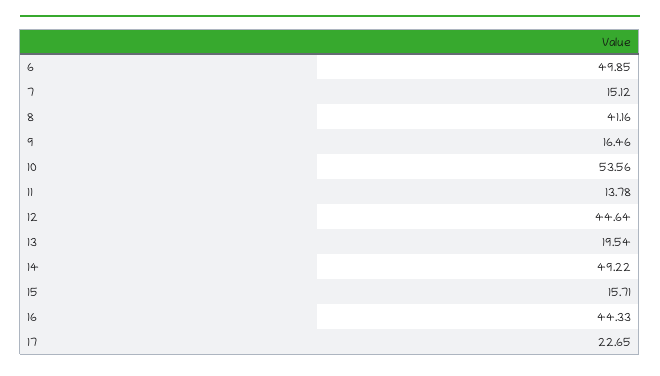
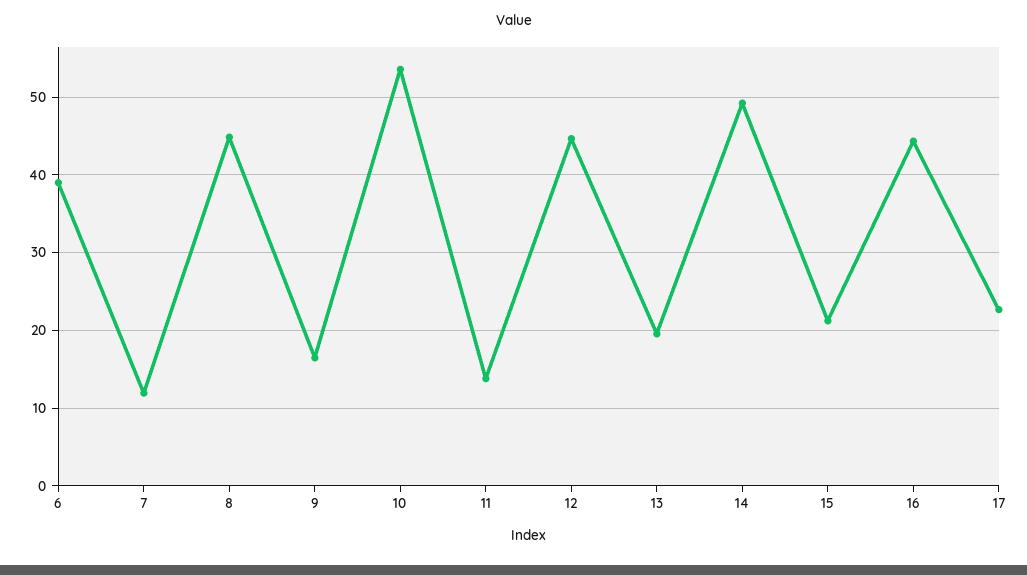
  {
-   "6": 49.85,
+   "6": 39,
-   "7": 15.12,
+   "7": 12,
-   "8": 41.16,
+   "8": 45,
    "9": 16.46,
    "10": 53.56,
    "11": 13.78,
    "12": 44.64,
    "13": 19.54,
    "14": 49.22,
-   "15": 15.71,
+   "15": 21,
    "16": 44.33,
    "17": 22.65
  }

